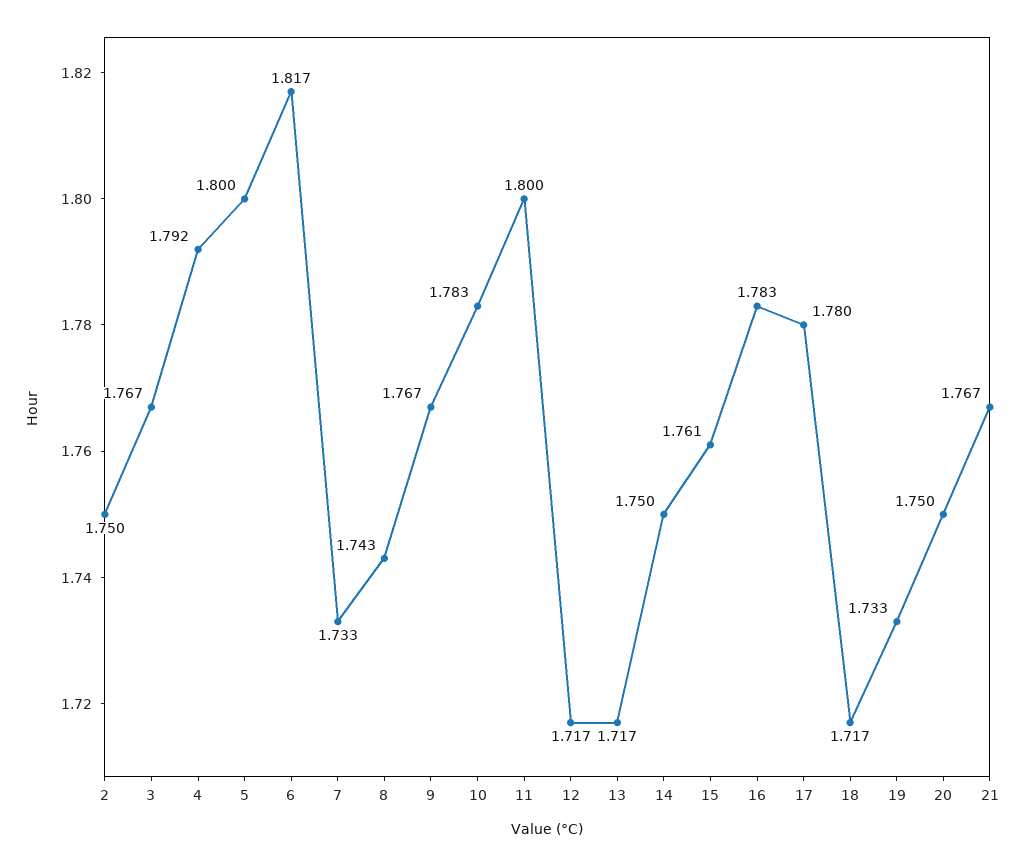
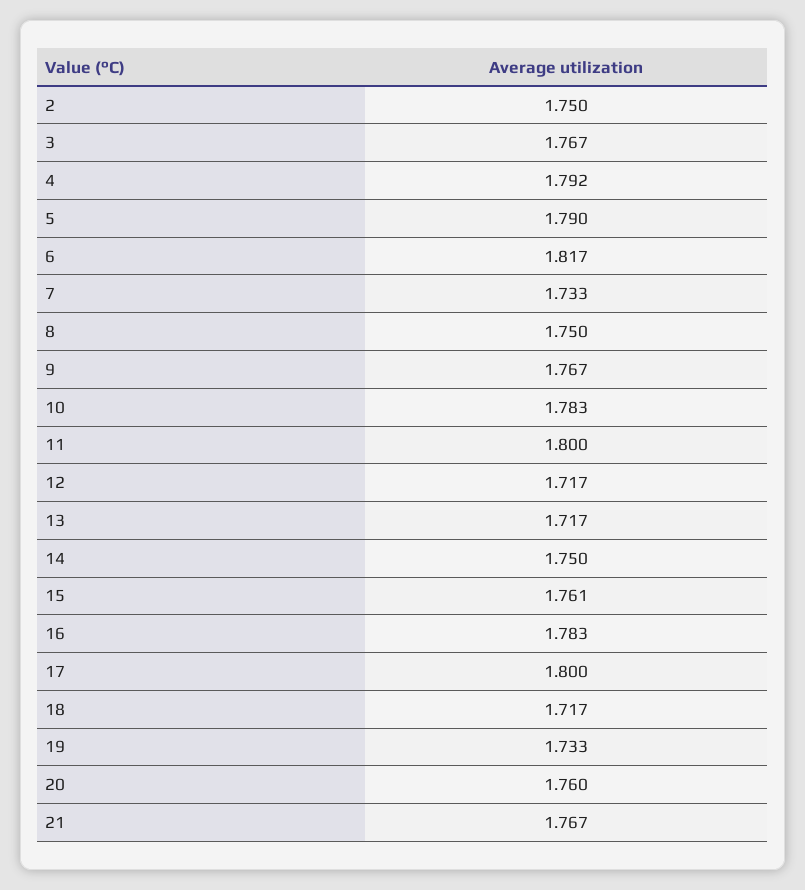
  {
    "2": 1.75,
    "3": 1.767,
    "4": 1.792,
-   "5": 1.8,
+   "5": 1.79,
    "6": 1.817,
    "7": 1.733,
-   "8": 1.743,
+   "8": 1.75,
    "9": 1.767,
    "10": 1.783,
    "11": 1.8,
    "12": 1.717,
    "13": 1.717,
    "14": 1.75,
    "15": 1.761,
    "16": 1.783,
-   "17": 1.78,
+   "17": 1.8,
    "18": 1.717,
    "19": 1.733,
-   "20": 1.75,
+   "20": 1.76,
    "21": 1.767
  }

